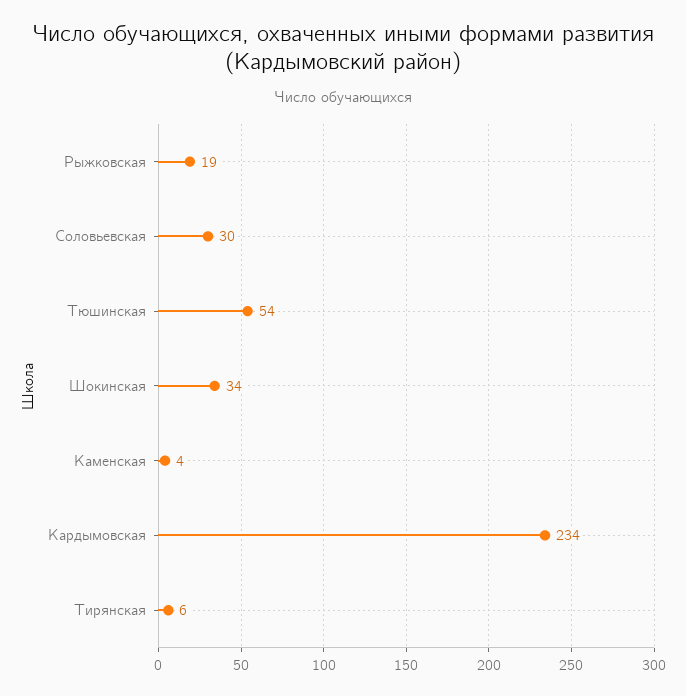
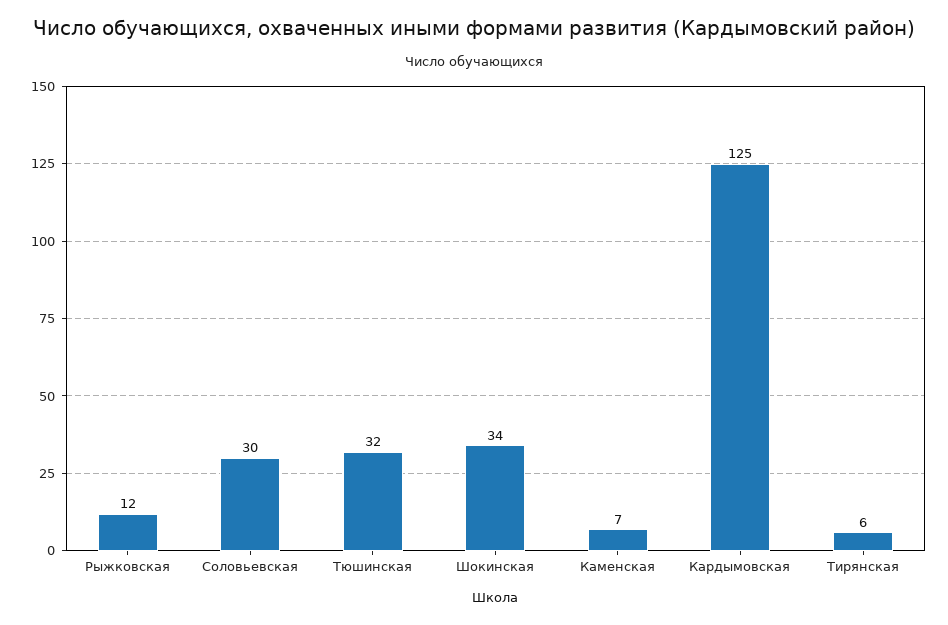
  {
-   "Рыжковская": 19,
+   "Рыжковская": 12,
    "Соловьевская": 30,
-   "Тюшинская": 54,
+   "Тюшинская": 32,
    "Шокинская": 34,
-   "Каменская": 4,
+   "Каменская": 7,
-   "Кардымовская": 234,
+   "Кардымовская": 125,
    "Тирянская": 6
  }

